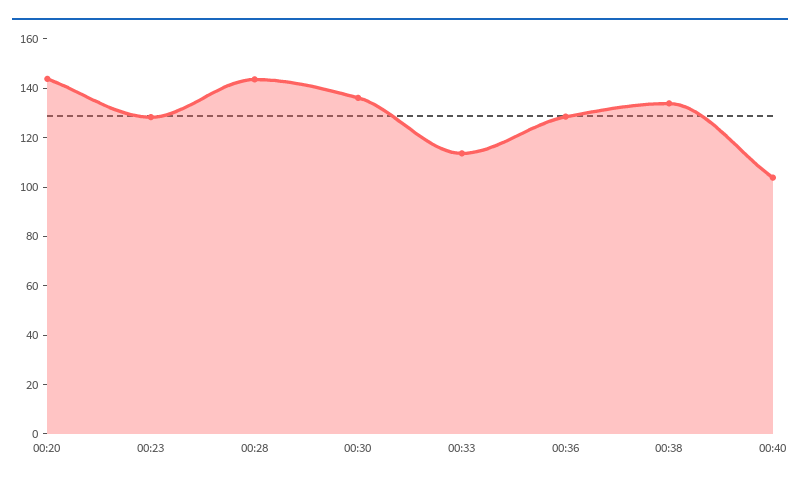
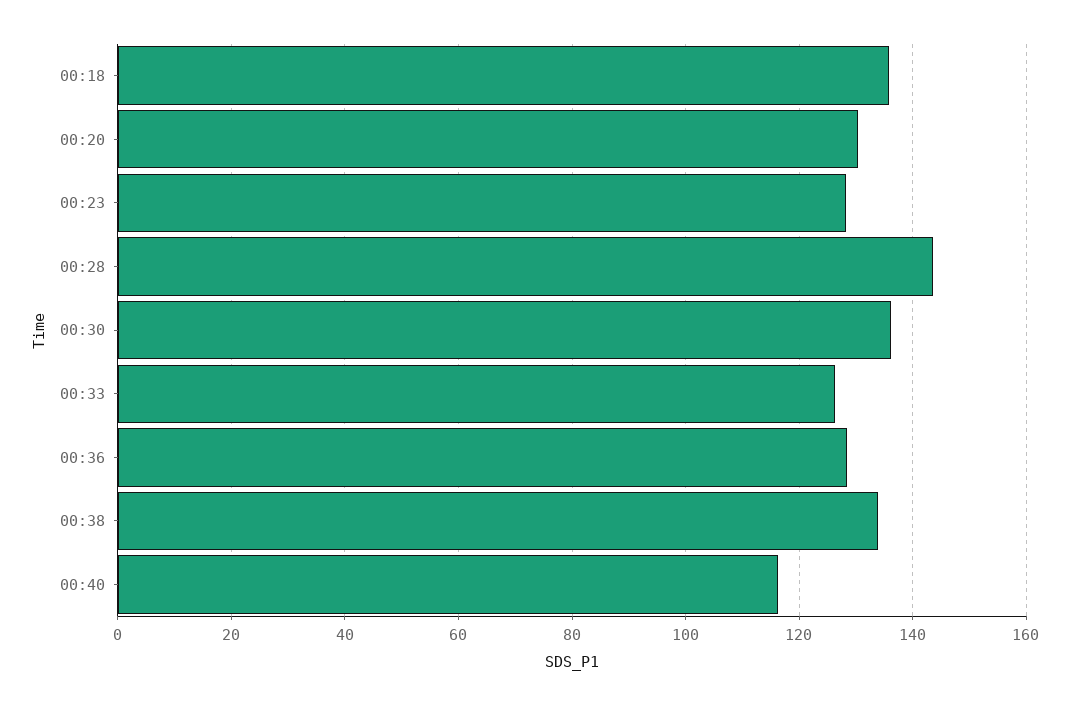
  {
-   "00:20": 145,
+   "00:20": 130,
    "00:23": 128,
    "00:28": 144,
    "00:30": 136,
-   "00:33": 115,
+   "00:33": 126,
    "00:36": 128,
    "00:38": 134,
-   "00:40": 105
+   "00:40": 116,
+   "00:18": 136
  }

